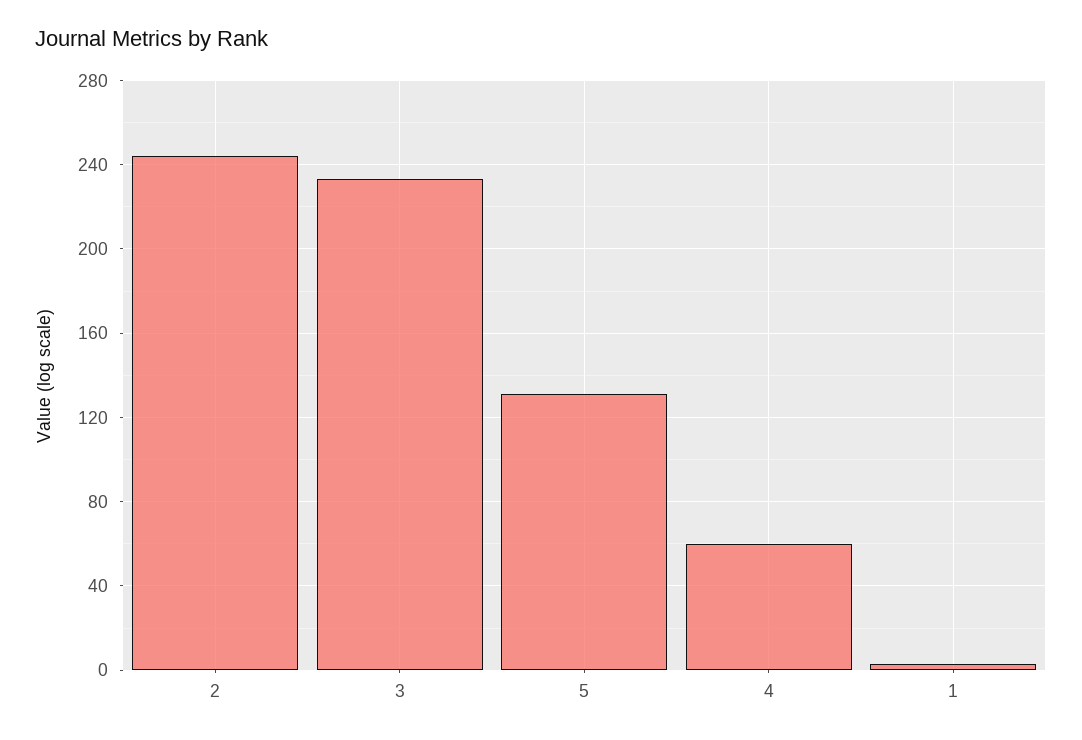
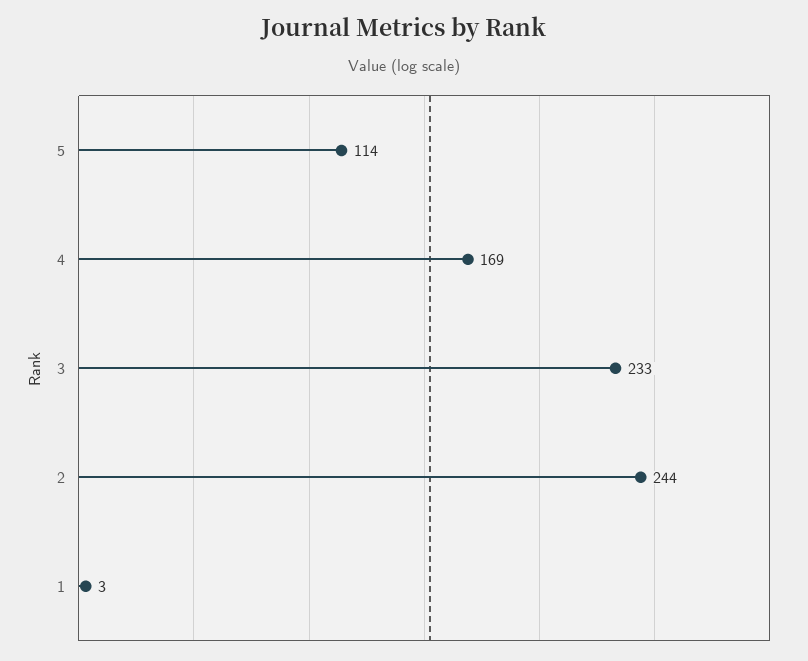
  {
    "2": 244,
    "3": 233,
-   "5": 130,
+   "5": 114,
-   "4": 60,
+   "4": 169,
    "1": 3
  }

